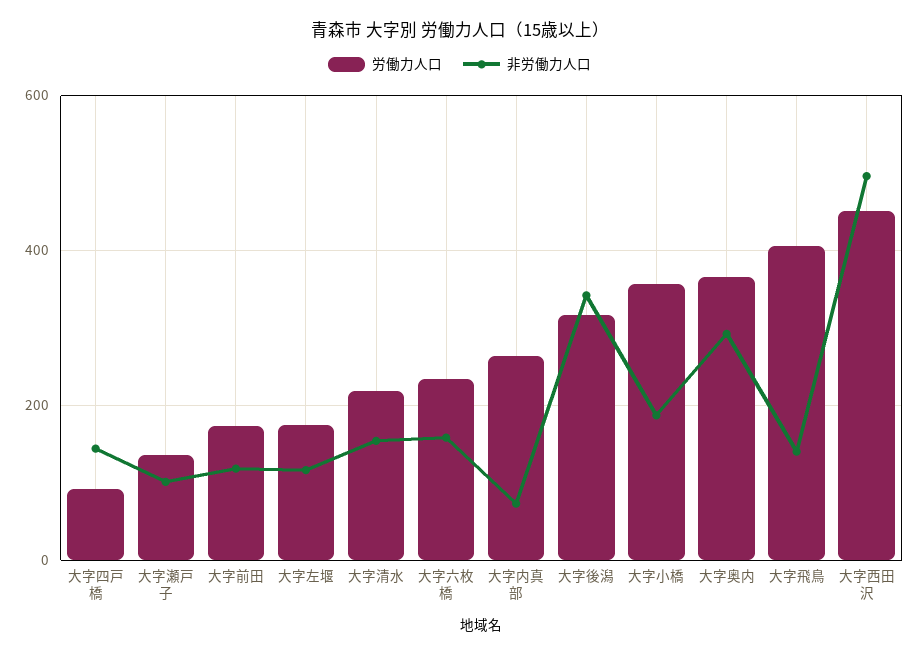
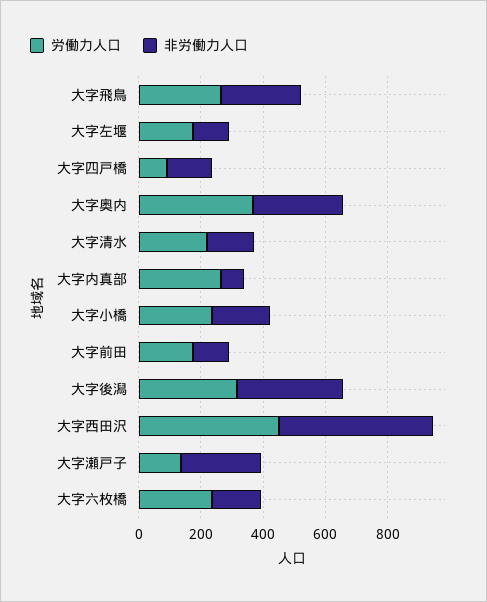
  {
    "労働力人口": {
      "大字四戸橋": 100,
      "大字瀬戸子": 140,
      "大字前田": 180,
      "大字左堰": 180,
      "大字清水": 220,
      "大字六枚橋": 240,
      "大字内真部": 260,
      "大字後潟": 320,
-     "大字小橋": 360,
+     "大字小橋": 250,
      "大字奥内": 360,
-     "大字飛鳥": 400,
+     "大字飛鳥": 250,
      "大字西田沢": 460
    },
    "非労働力人口": {
      "大字四戸橋": 140,
-     "大字瀬戸子": 100,
+     "大字瀬戸子": 250,
      "大字前田": 120,
      "大字左堰": 120,
      "大字清水": 160,
      "大字六枚橋": 160,
      "大字内真部": 80,
      "大字後潟": 340,
      "大字小橋": 180,
      "大字奥内": 300,
-     "大字飛鳥": 140,
+     "大字飛鳥": 250,
      "大字西田沢": 500
    }
  }

